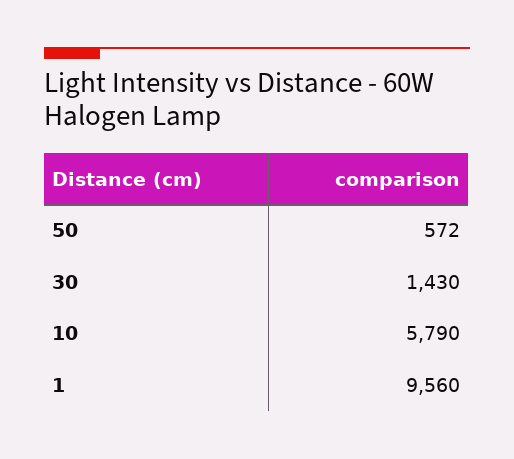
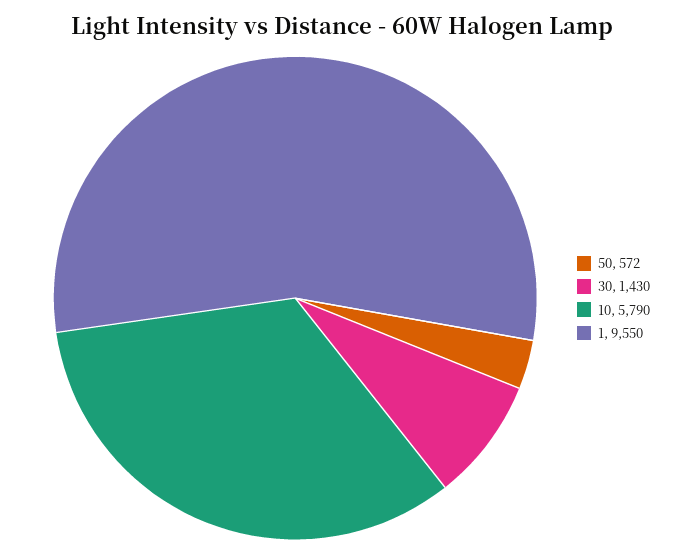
  {
    "50": 572,
    "30": 1430,
    "10": 5790,
-   "1": 9560
+   "1": 9550
  }

